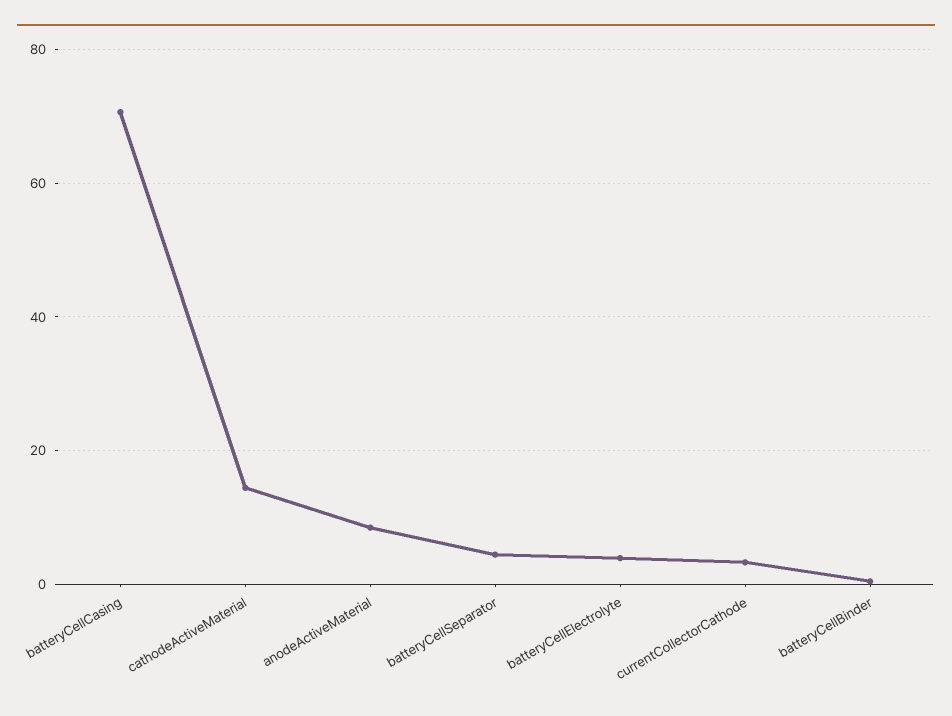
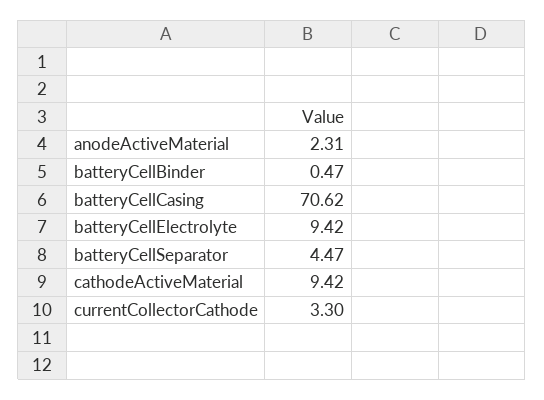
  {
    "batteryCellCasing": 70.62,
-   "cathodeActiveMaterial": 14,
+   "cathodeActiveMaterial": 9.42,
-   "anodeActiveMaterial": 8,
+   "anodeActiveMaterial": 2.31,
    "batteryCellSeparator": 4.47,
-   "batteryCellElectrolyte": 4,
+   "batteryCellElectrolyte": 9.42,
    "currentCollectorCathode": 3.3,
    "batteryCellBinder": 0.47
  }

